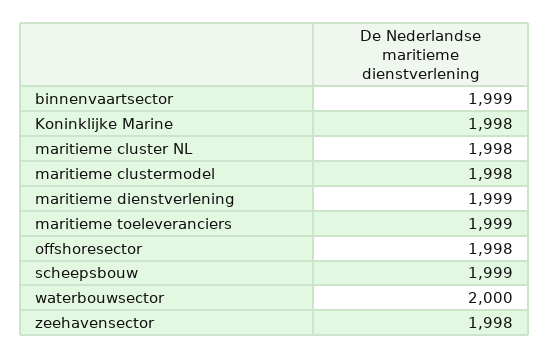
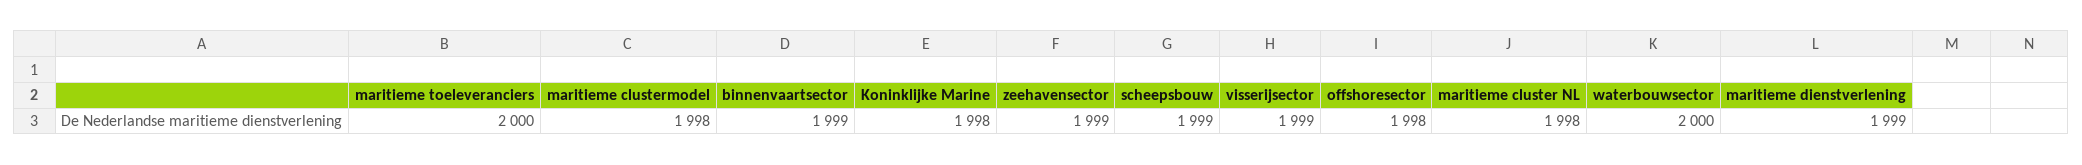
  {
    "binnenvaartsector": 1999,
    "Koninklijke Marine": 1998,
    "maritieme cluster NL": 1998,
    "maritieme clustermodel": 1998,
    "maritieme dienstverlening": 1999,
-   "maritieme toeleveranciers": 1999,
+   "maritieme toeleveranciers": 2000,
    "offshoresector": 1998,
    "scheepsbouw": 1999,
    "waterbouwsector": 2000,
-   "zeehavensector": 1998
+   "zeehavensector": 1999,
+   "visserijsector": 1999
  }

